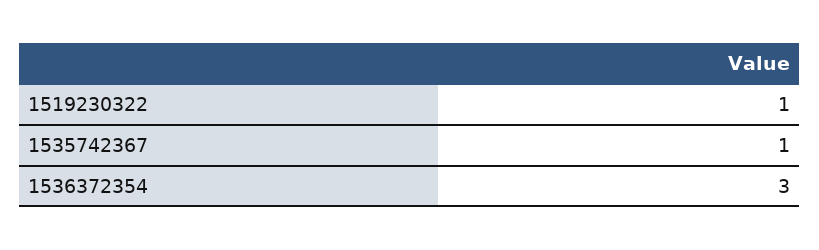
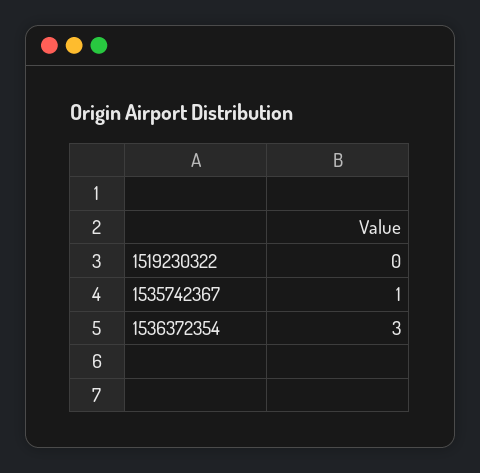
  {
-   "1519230322": 1,
+   "1519230322": 0,
    "1535742367": 1,
    "1536372354": 3
  }

